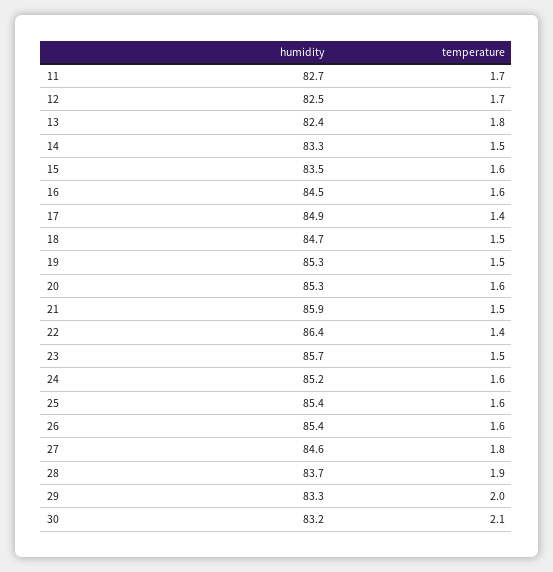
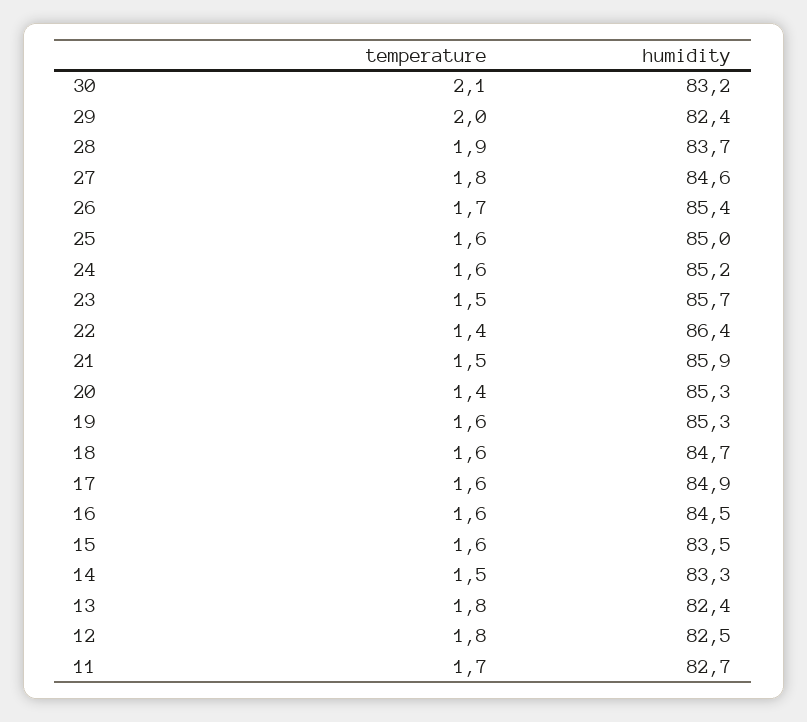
  {
    "humidity": {
      "11": 82.7,
      "12": 82.5,
      "13": 82.4,
      "14": 83.3,
      "15": 83.5,
      "16": 84.5,
      "17": 84.9,
      "18": 84.7,
      "19": 85.3,
      "20": 85.3,
      "21": 85.9,
      "22": 86.4,
      "23": 85.7,
      "24": 85.2,
-     "25": 85.4,
+     "25": 85,
      "26": 85.4,
      "27": 84.6,
      "28": 83.7,
-     "29": 83.3,
+     "29": 82.4,
      "30": 83.2
    },
    "temperature": {
      "11": 1.7,
-     "12": 1.7,
+     "12": 1.8,
      "13": 1.8,
      "14": 1.5,
      "15": 1.6,
      "16": 1.6,
-     "17": 1.4,
+     "17": 1.6,
-     "18": 1.5,
+     "18": 1.6,
-     "19": 1.5,
+     "19": 1.6,
-     "20": 1.6,
+     "20": 1.4,
      "21": 1.5,
      "22": 1.4,
      "23": 1.5,
      "24": 1.6,
      "25": 1.6,
-     "26": 1.6,
+     "26": 1.7,
      "27": 1.8,
      "28": 1.9,
      "29": 2,
      "30": 2.1
    }
  }

